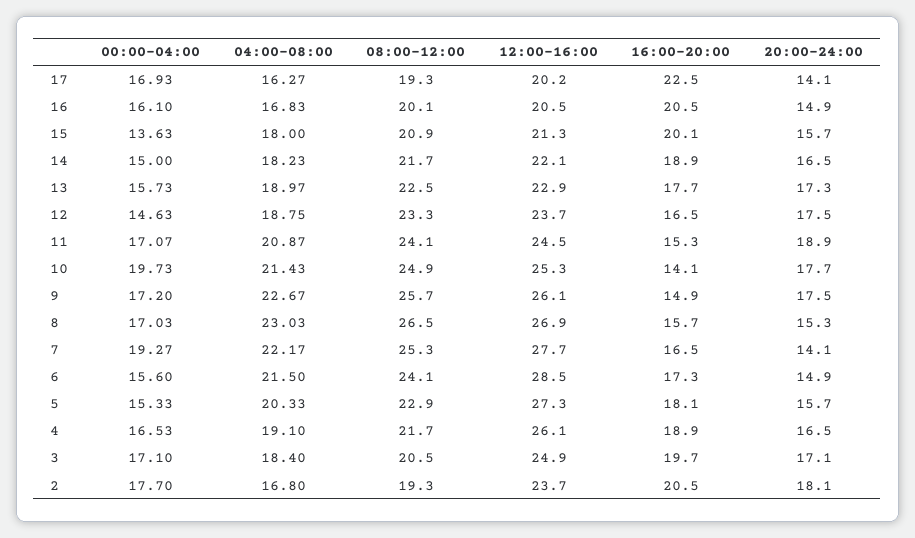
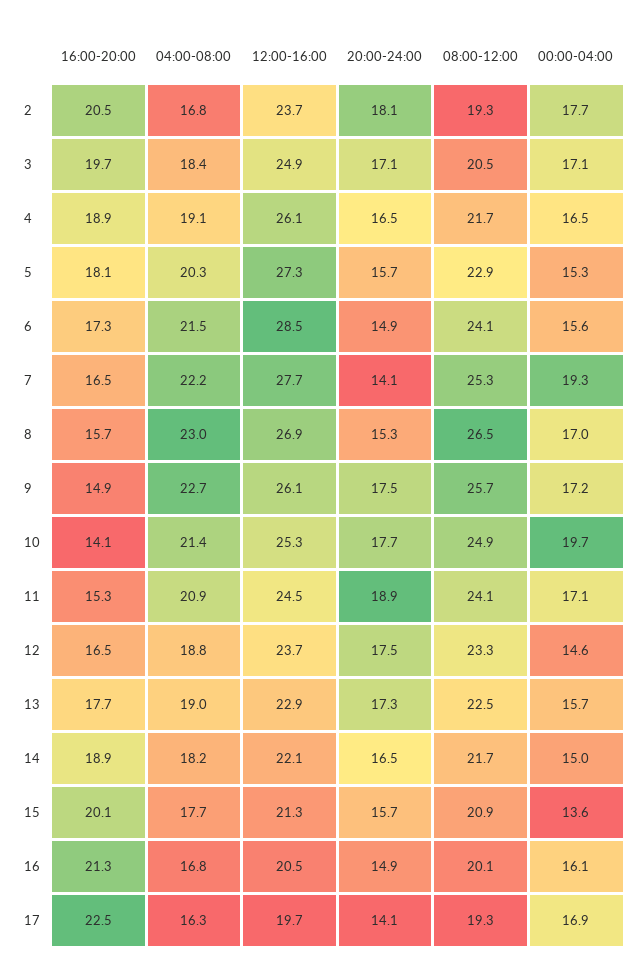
  {
    "00:00-04:00": {
      "17": 16.93,
      "16": 16.1,
      "15": 13.63,
      "14": 15,
      "13": 15.73,
      "12": 14.63,
      "11": 17.07,
      "10": 19.73,
      "9": 17.2,
      "8": 17.03,
      "7": 19.27,
      "6": 15.6,
      "5": 15.33,
      "4": 16.53,
      "3": 17.1,
      "2": 17.7
    },
    "04:00-08:00": {
      "17": 16.27,
      "16": 16.83,
-     "15": 18,
+     "15": 17.7,
      "14": 18.23,
      "13": 18.97,
      "12": 18.75,
      "11": 20.87,
      "10": 21.43,
      "9": 22.67,
      "8": 23.03,
      "7": 22.17,
      "6": 21.5,
      "5": 20.33,
      "4": 19.1,
      "3": 18.4,
      "2": 16.8
    },
    "08:00-12:00": {
      "17": 19.3,
      "16": 20.1,
      "15": 20.9,
      "14": 21.7,
      "13": 22.5,
      "12": 23.3,
      "11": 24.1,
      "10": 24.9,
      "9": 25.7,
      "8": 26.5,
      "7": 25.3,
      "6": 24.1,
      "5": 22.9,
      "4": 21.7,
      "3": 20.5,
      "2": 19.3
    },
    "12:00-16:00": {
-     "17": 20.2,
+     "17": 19.7,
      "16": 20.5,
      "15": 21.3,
      "14": 22.1,
      "13": 22.9,
      "12": 23.7,
      "11": 24.5,
      "10": 25.3,
      "9": 26.1,
      "8": 26.9,
      "7": 27.7,
      "6": 28.5,
      "5": 27.3,
      "4": 26.1,
      "3": 24.9,
      "2": 23.7
    },
    "16:00-20:00": {
      "17": 22.5,
-     "16": 20.5,
+     "16": 21.3,
      "15": 20.1,
      "14": 18.9,
      "13": 17.7,
      "12": 16.5,
      "11": 15.3,
      "10": 14.1,
      "9": 14.9,
      "8": 15.7,
      "7": 16.5,
      "6": 17.3,
      "5": 18.1,
      "4": 18.9,
      "3": 19.7,
      "2": 20.5
    },
    "20:00-24:00": {
      "17": 14.1,
      "16": 14.9,
      "15": 15.7,
      "14": 16.5,
      "13": 17.3,
      "12": 17.5,
      "11": 18.9,
      "10": 17.7,
      "9": 17.5,
      "8": 15.3,
      "7": 14.1,
      "6": 14.9,
      "5": 15.7,
      "4": 16.5,
      "3": 17.1,
      "2": 18.1
    }
  }

